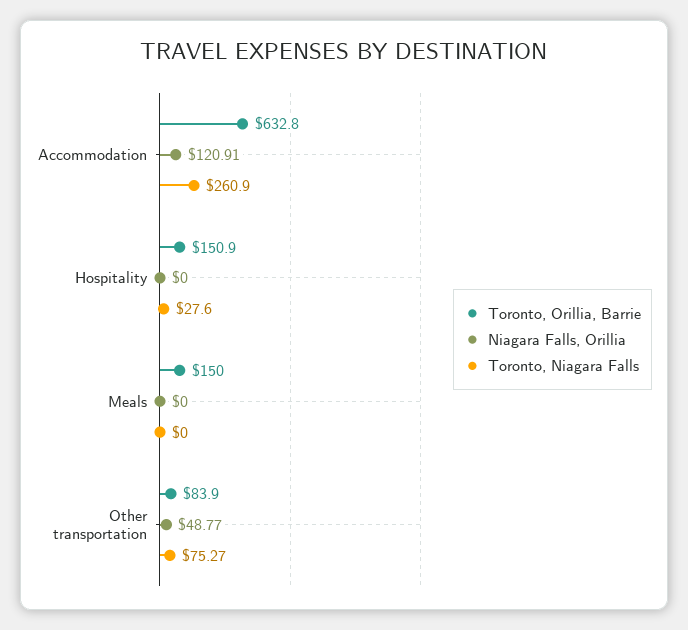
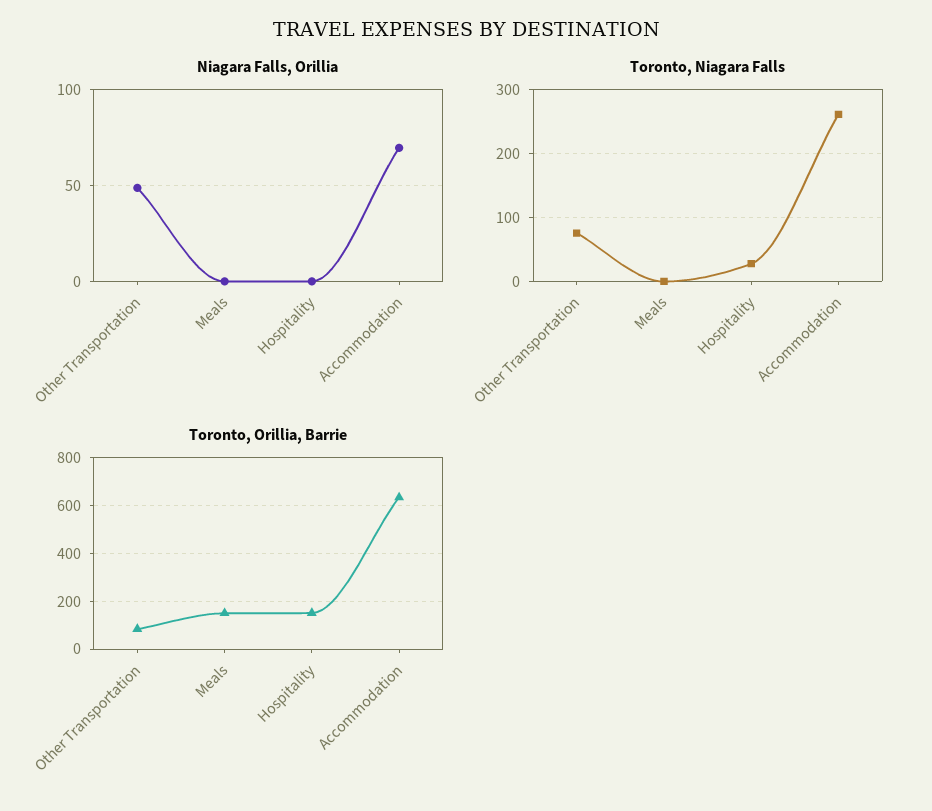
  {
    "Toronto, Orillia, Barrie": {
      "Accommodation": 632.8,
      "Hospitality": 150.9,
      "Meals": 150,
      "Other transportation": 83.9
    },
    "Niagara Falls, Orillia": {
-     "Accommodation": 120.91,
+     "Accommodation": 70,
      "Hospitality": 0,
      "Meals": 0,
      "Other transportation": 48.77
    },
    "Toronto, Niagara Falls": {
      "Accommodation": 260.9,
      "Hospitality": 27.6,
      "Meals": 0,
      "Other transportation": 75.27
    }
  }

